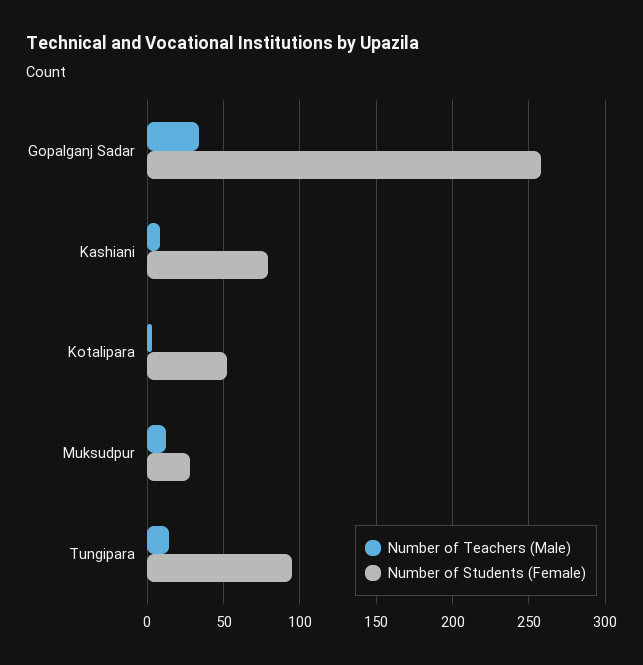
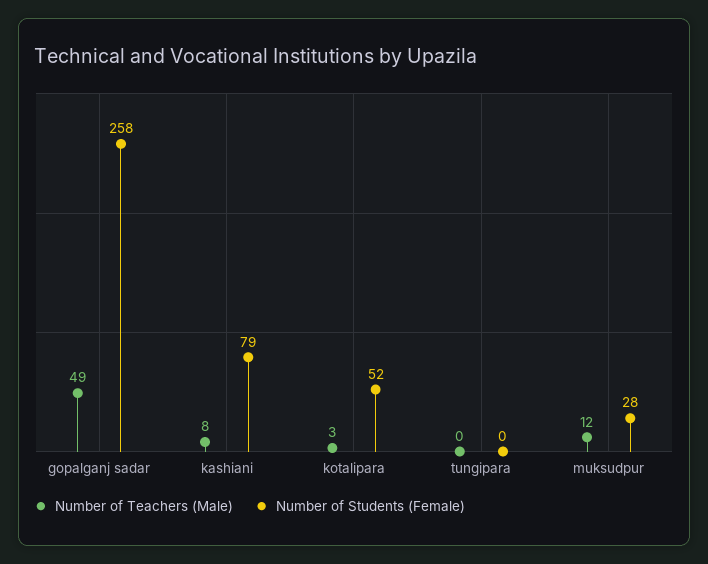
  {
    "Number of Teachers (Male)": {
-     "Gopalganj Sadar": 35,
+     "Gopalganj Sadar": 49,
      "Kashiani": 8,
      "Kotalipara": 3,
      "Muksudpur": 12,
-     "Tungipara": 15
+     "Tungipara": 0
    },
    "Number of Students (Female)": {
      "Gopalganj Sadar": 258,
      "Kashiani": 79,
      "Kotalipara": 52,
      "Muksudpur": 28,
-     "Tungipara": 95
+     "Tungipara": 0
    }
  }

